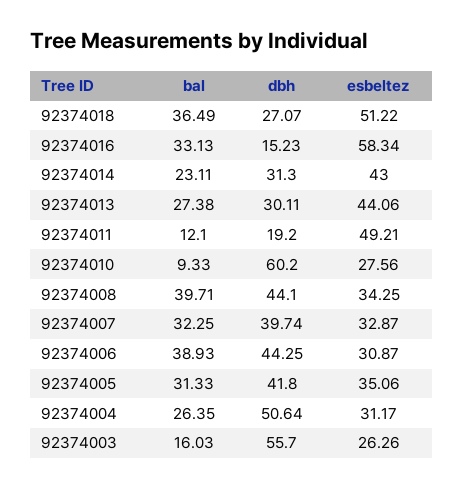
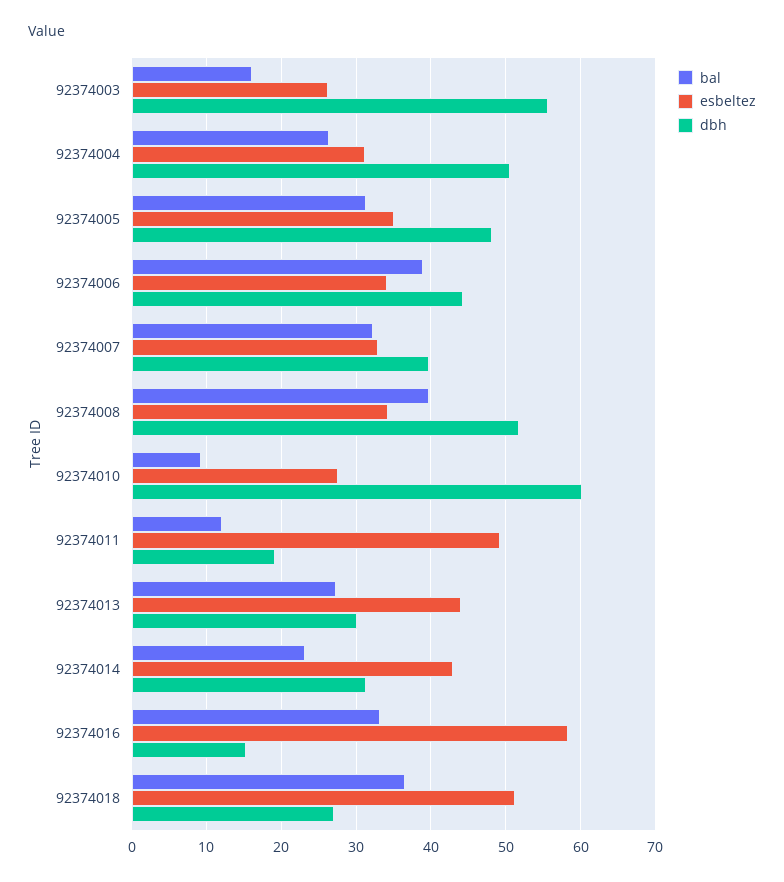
  {
    "bal": {
      "92374018": 36.49,
      "92374016": 33.13,
      "92374014": 23.11,
      "92374013": 27.38,
      "92374011": 12.1,
      "92374010": 9.33,
      "92374008": 39.71,
      "92374007": 32.25,
      "92374006": 38.93,
      "92374005": 31.33,
      "92374004": 26.35,
      "92374003": 16.03
    },
    "dbh": {
      "92374018": 27.07,
      "92374016": 15.23,
      "92374014": 31.3,
      "92374013": 30.11,
      "92374011": 19.2,
      "92374010": 60.2,
-     "92374008": 44.1,
+     "92374008": 52,
      "92374007": 39.74,
      "92374006": 44.25,
-     "92374005": 41.8,
+     "92374005": 48,
      "92374004": 50.64,
      "92374003": 55.7
    },
    "esbeltez": {
      "92374018": 51.22,
      "92374016": 58.34,
      "92374014": 43,
      "92374013": 44.06,
      "92374011": 49.21,
      "92374010": 27.56,
      "92374008": 34.25,
      "92374007": 32.87,
-     "92374006": 30.87,
+     "92374006": 34,
      "92374005": 35.06,
      "92374004": 31.17,
      "92374003": 26.26
    }
  }

